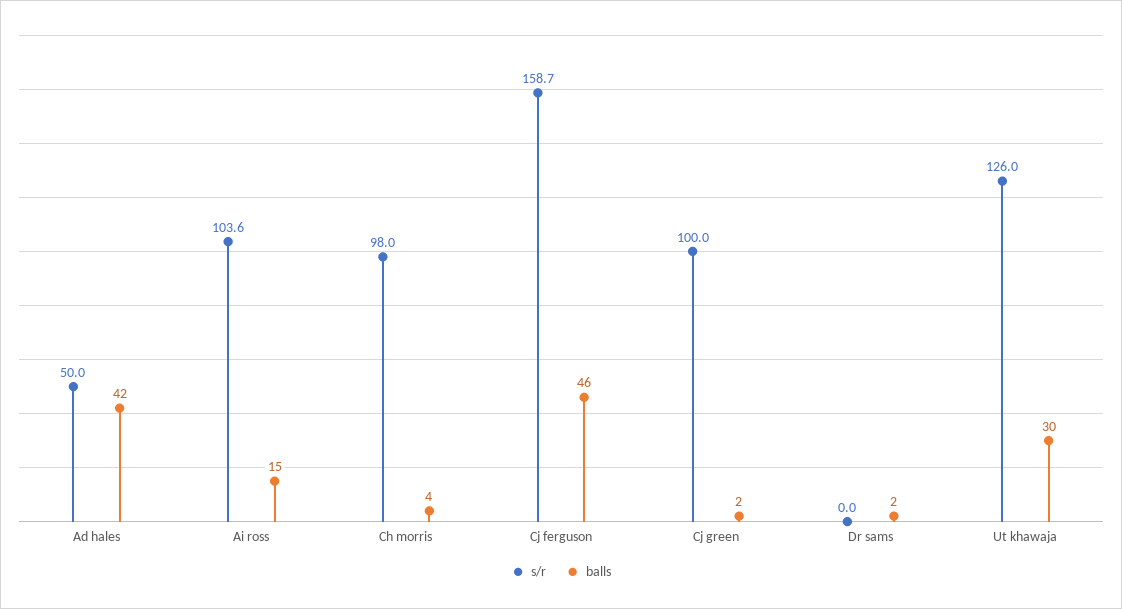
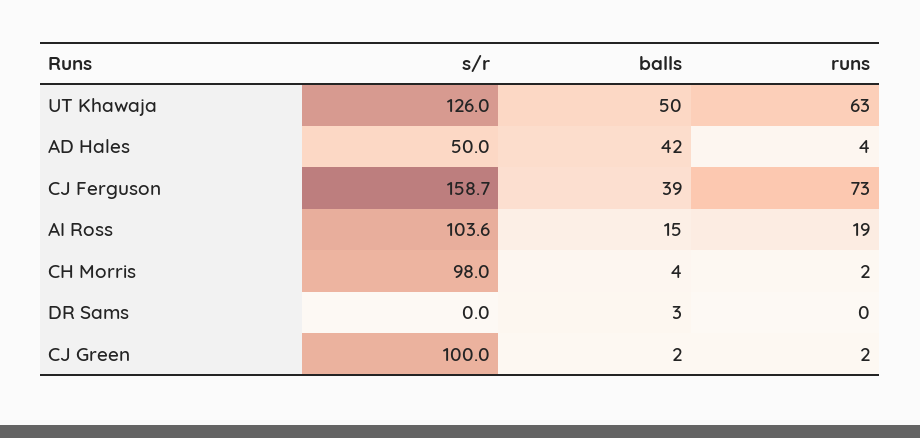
  {
    "s/r": {
      "Ad hales": 50,
      "Ai ross": 103.6,
      "Ch morris": 98,
      "Cj ferguson": 158.7,
      "Cj green": 100,
      "Dr sams": 0,
      "Ut khawaja": 126
    },
    "balls": {
      "Ad hales": 42,
      "Ai ross": 15,
      "Ch morris": 4,
-     "Cj ferguson": 46,
+     "Cj ferguson": 39,
      "Cj green": 2,
-     "Dr sams": 2,
+     "Dr sams": 3,
-     "Ut khawaja": 30
+     "Ut khawaja": 50
-   }
+   },
+   "runs": {
+     "Ut khawaja": 63,
+     "Ad hales": 4,
+     "Cj ferguson": 73,
+     "Ai ross": 19,
+     "Ch morris": 2,
+     "Dr sams": 0,
+     "Cj green": 2
+   }
  }

